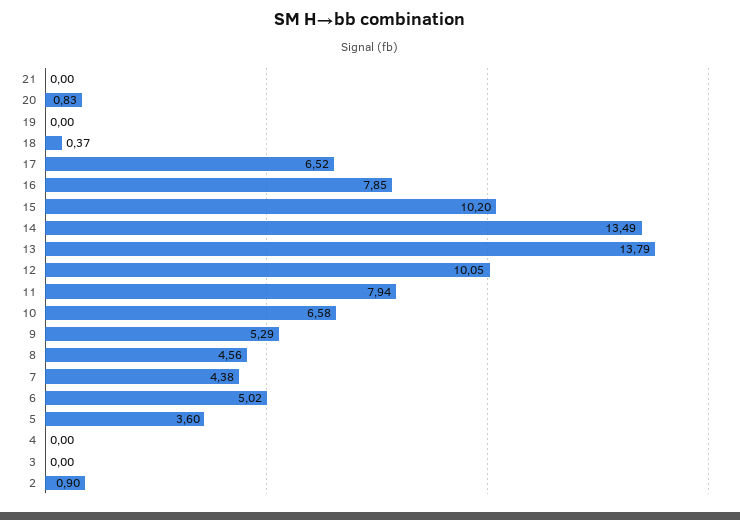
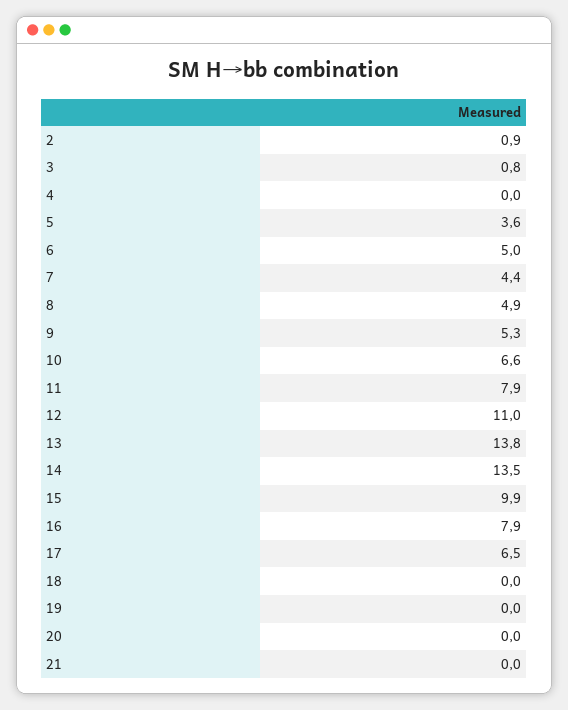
  {
    "21": 0,
-   "20": 0.83,
+   "20": 0,
    "19": 0,
-   "18": 0.37,
+   "18": 0,
    "17": 6.52,
    "16": 7.85,
-   "15": 10.2,
+   "15": 9.9,
    "14": 13.49,
    "13": 13.79,
-   "12": 10.05,
+   "12": 11,
    "11": 7.94,
    "10": 6.58,
    "9": 5.29,
-   "8": 4.56,
+   "8": 4.9,
    "7": 4.38,
    "6": 5.02,
    "5": 3.6,
    "4": 0,
-   "3": 0,
+   "3": 0.8,
    "2": 0.9
  }

